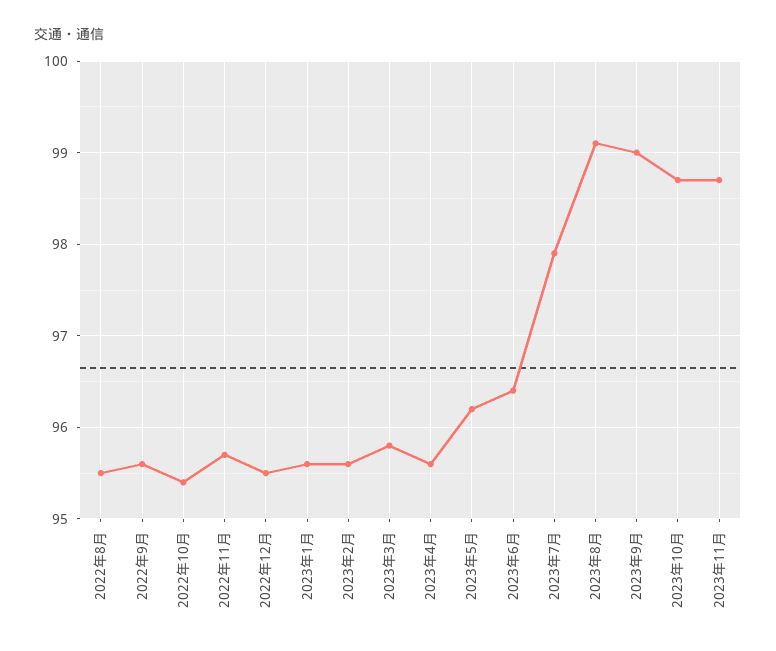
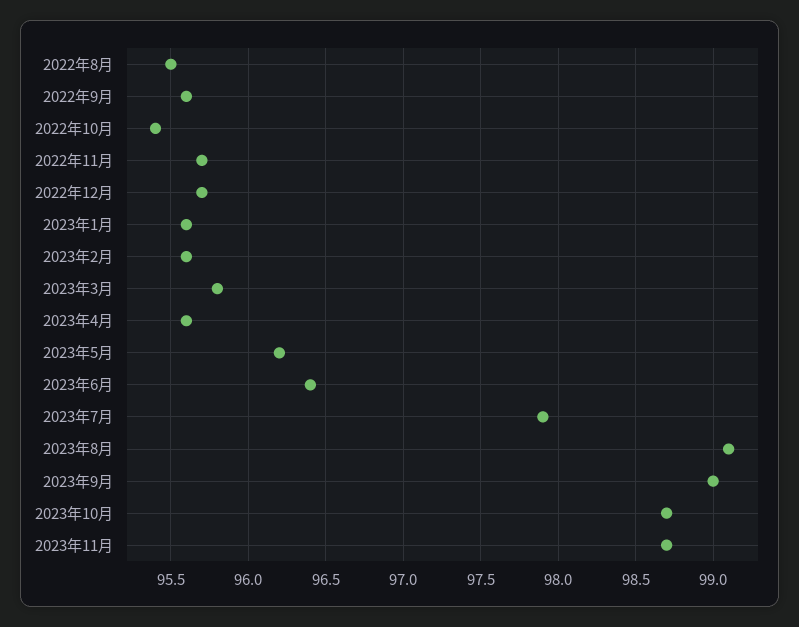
  {
    "2022年8月": 95.5,
    "2022年9月": 95.6,
    "2022年10月": 95.4,
    "2022年11月": 95.7,
-   "2022年12月": 95.5,
+   "2022年12月": 95.7,
    "2023年1月": 95.6,
    "2023年2月": 95.6,
    "2023年3月": 95.8,
    "2023年4月": 95.6,
    "2023年5月": 96.2,
    "2023年6月": 96.4,
    "2023年7月": 97.9,
    "2023年8月": 99.1,
    "2023年9月": 99,
    "2023年10月": 98.7,
    "2023年11月": 98.7
  }

